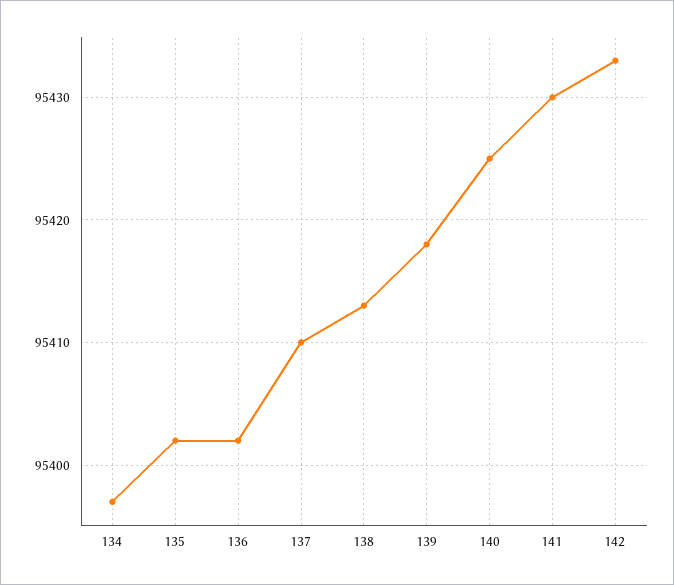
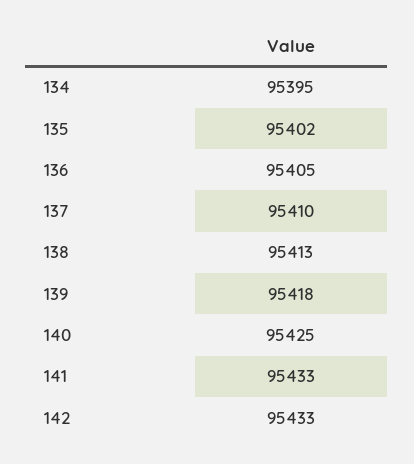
  {
-   "134": 95397,
+   "134": 95395,
    "135": 95402,
-   "136": 95402,
+   "136": 95405,
    "137": 95410,
    "138": 95413,
    "139": 95418,
    "140": 95425,
-   "141": 95430,
+   "141": 95433,
    "142": 95433
  }

